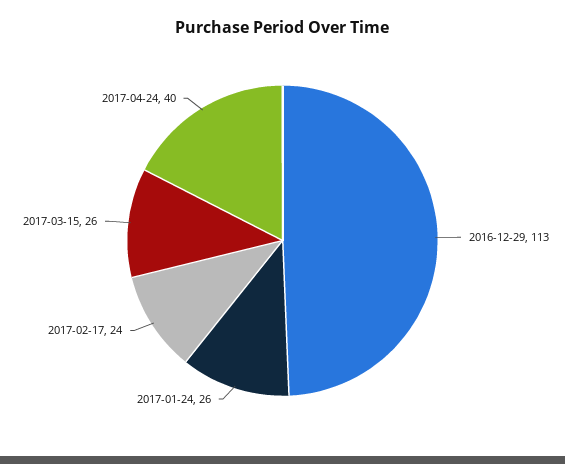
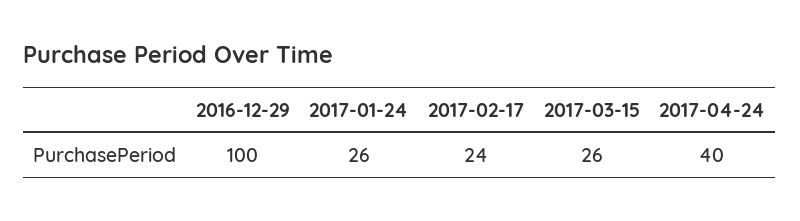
  {
-   "2016-12-29": 113,
+   "2016-12-29": 100,
    "2017-01-24": 26,
    "2017-02-17": 24,
    "2017-03-15": 26,
    "2017-04-24": 40
  }

